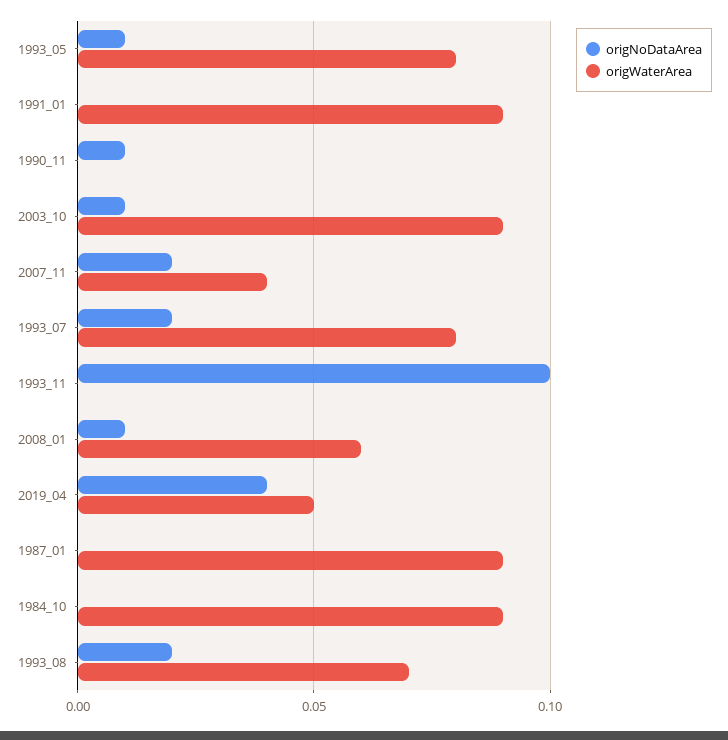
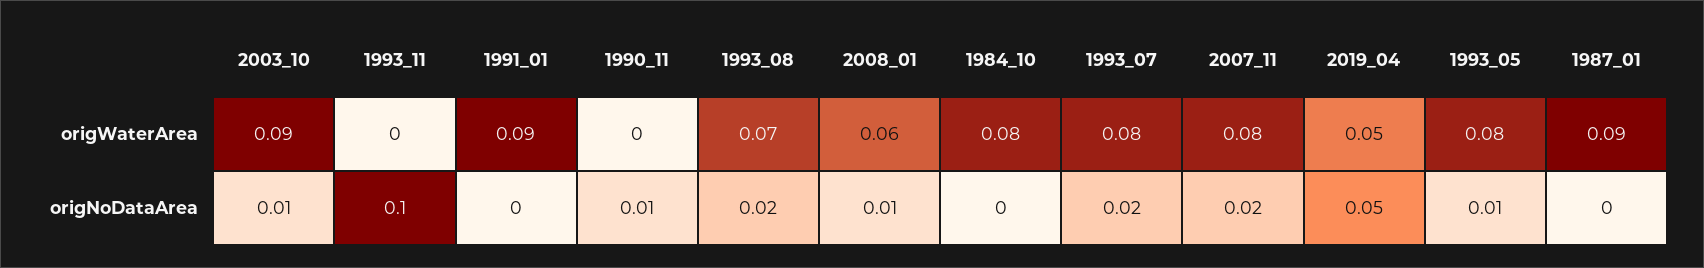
  {
    "origNoDataArea": {
      "1993_05": 0.01,
      "1991_01": 0,
      "1990_11": 0.01,
      "2003_10": 0.01,
      "2007_11": 0.02,
      "1993_07": 0.02,
      "1993_11": 0.1,
      "2008_01": 0.01,
-     "2019_04": 0.04,
+     "2019_04": 0.05,
      "1987_01": 0,
      "1984_10": 0,
      "1993_08": 0.02
    },
    "origWaterArea": {
      "1993_05": 0.08,
      "1991_01": 0.09,
      "1990_11": 0,
      "2003_10": 0.09,
-     "2007_11": 0.04,
+     "2007_11": 0.08,
      "1993_07": 0.08,
      "1993_11": 0,
      "2008_01": 0.06,
      "2019_04": 0.05,
      "1987_01": 0.09,
-     "1984_10": 0.09,
+     "1984_10": 0.08,
      "1993_08": 0.07
    }
  }

